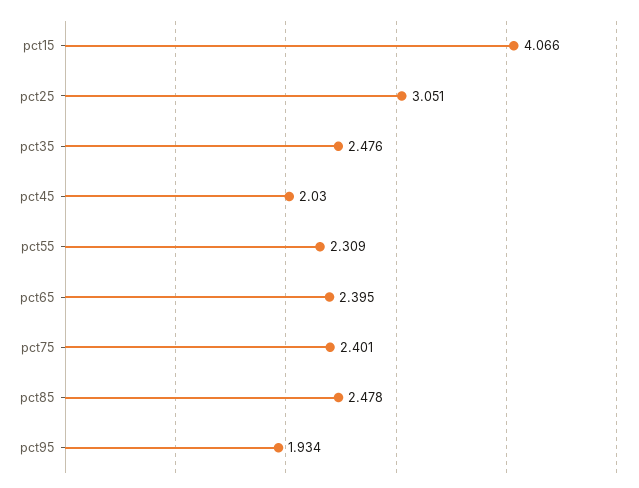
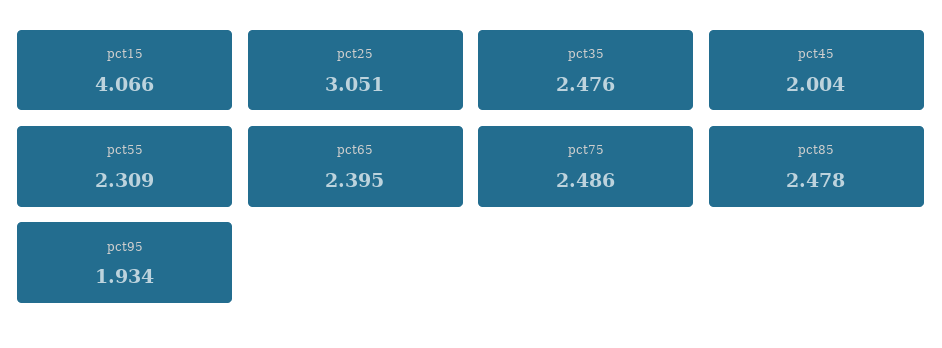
  {
    "pct15": 4.066,
    "pct25": 3.051,
    "pct35": 2.476,
-   "pct45": 2.03,
+   "pct45": 2.004,
    "pct55": 2.309,
    "pct65": 2.395,
-   "pct75": 2.401,
+   "pct75": 2.486,
    "pct85": 2.478,
    "pct95": 1.934
  }

